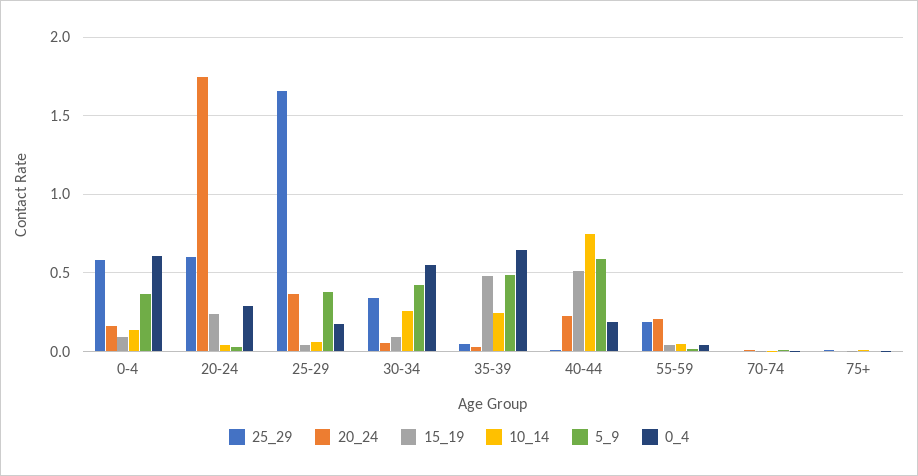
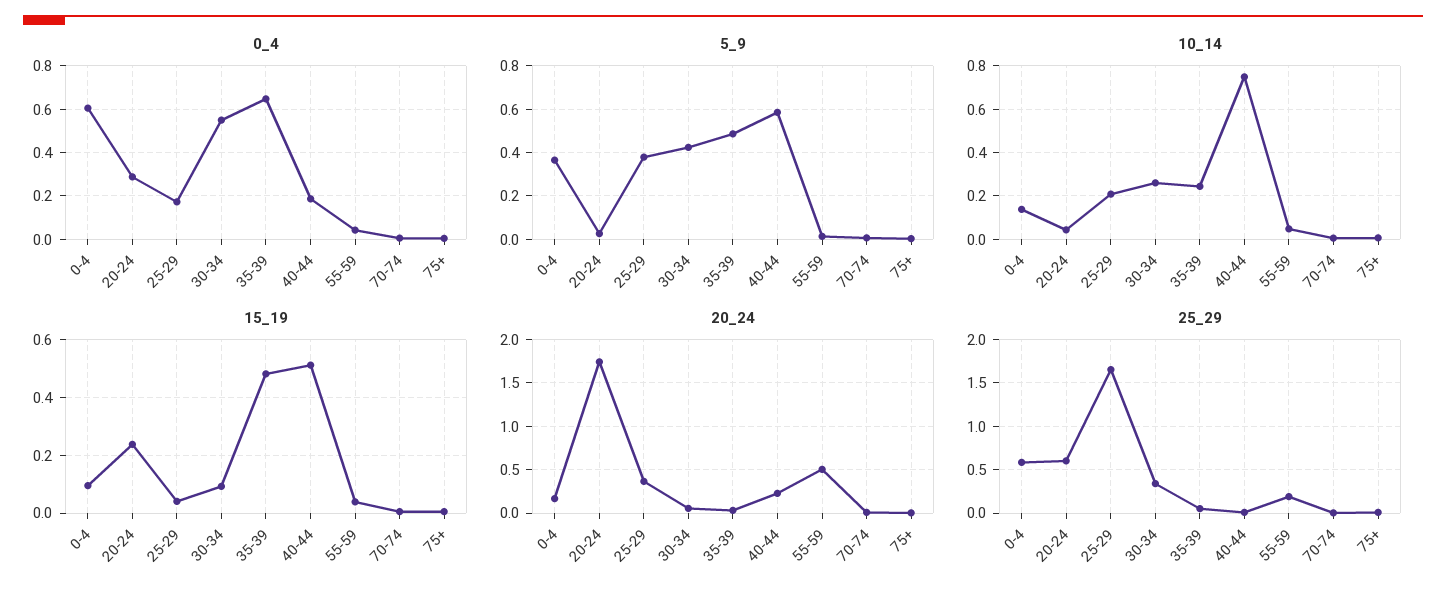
  {
    "25_29": {
      "0-4": 0.6,
      "20-24": 0.6,
      "25-29": 1.65,
      "30-34": 0.35,
      "35-39": 0.05,
      "40-44": 0,
      "55-59": 0.2,
      "70-74": 0,
      "75+": 0
    },
    "20_24": {
      "0-4": 0.15,
      "20-24": 1.75,
      "25-29": 0.35,
      "30-34": 0.05,
      "35-39": 0.05,
      "40-44": 0.25,
-     "55-59": 0.2,
+     "55-59": 0.5,
      "70-74": 0,
      "75+": 0
    },
    "15_19": {
      "0-4": 0.1,
      "20-24": 0.25,
      "25-29": 0.05,
      "30-34": 0.1,
      "35-39": 0.475,
      "40-44": 0.5,
      "55-59": 0.05,
      "70-74": 0,
      "75+": 0
    },
    "10_14": {
      "0-4": 0.15,
      "20-24": 0.05,
-     "25-29": 0.05,
+     "25-29": 0.2,
      "30-34": 0.25,
      "35-39": 0.25,
      "40-44": 0.75,
      "55-59": 0.05,
      "70-74": 0,
      "75+": 0
    },
    "5_9": {
      "0-4": 0.35,
      "20-24": 0.05,
      "25-29": 0.4,
      "30-34": 0.4,
      "35-39": 0.5,
      "40-44": 0.6,
      "55-59": 0,
      "70-74": 0,
      "75+": 0
    },
    "0_4": {
      "0-4": 0.6,
      "20-24": 0.3,
      "25-29": 0.15,
      "30-34": 0.55,
      "35-39": 0.65,
      "40-44": 0.2,
      "55-59": 0.05,
      "70-74": 0,
      "75+": 0
    }
  }

